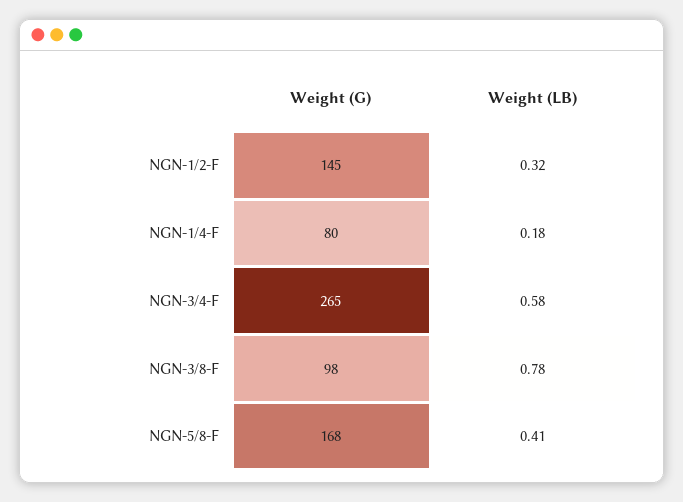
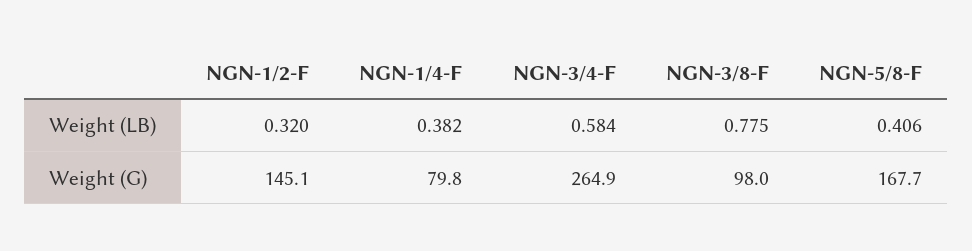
  {
    "Weight (G)": {
      "NGN-1/2-F": 145.1,
      "NGN-1/4-F": 79.8,
      "NGN-3/4-F": 264.9,
      "NGN-3/8-F": 98,
      "NGN-5/8-F": 167.7
    },
    "Weight (LB)": {
      "NGN-1/2-F": 0.32,
-     "NGN-1/4-F": 0.18,
+     "NGN-1/4-F": 0.382,
      "NGN-3/4-F": 0.584,
      "NGN-3/8-F": 0.775,
      "NGN-5/8-F": 0.406
    }
  }

